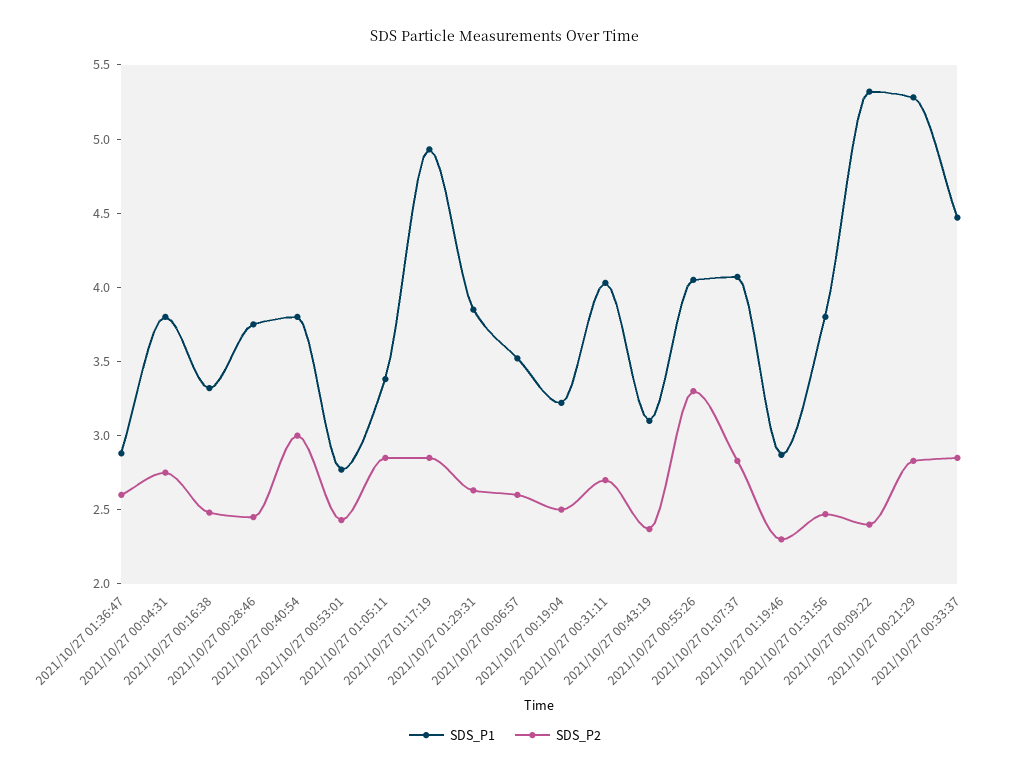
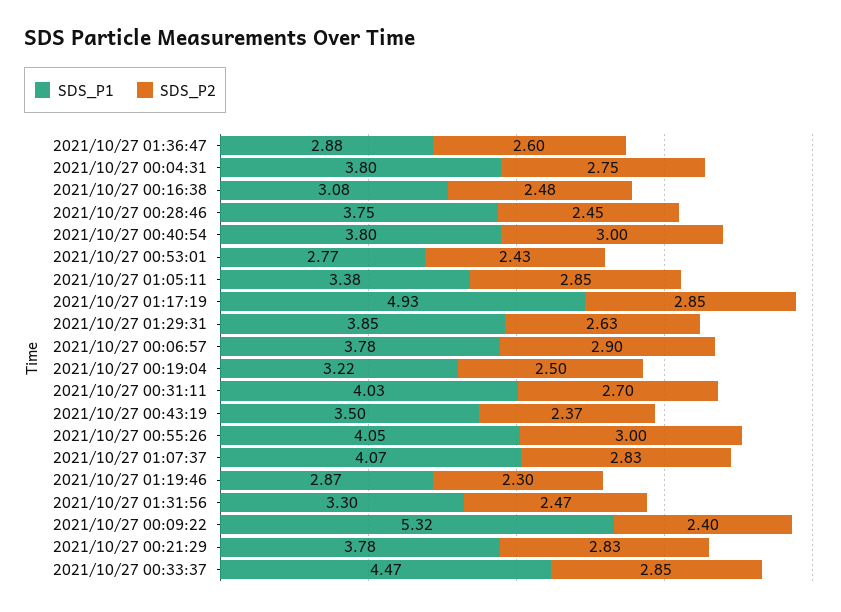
  {
    "SDS_P1": {
      "2021/10/27 01:36:47": 2.88,
      "2021/10/27 00:04:31": 3.8,
-     "2021/10/27 00:16:38": 3.3,
+     "2021/10/27 00:16:38": 3.08,
      "2021/10/27 00:28:46": 3.75,
      "2021/10/27 00:40:54": 3.8,
      "2021/10/27 00:53:01": 2.77,
      "2021/10/27 01:05:11": 3.38,
      "2021/10/27 01:17:19": 4.93,
      "2021/10/27 01:29:31": 3.85,
-     "2021/10/27 00:06:57": 3.5,
+     "2021/10/27 00:06:57": 3.78,
      "2021/10/27 00:19:04": 3.22,
      "2021/10/27 00:31:11": 4.03,
-     "2021/10/27 00:43:19": 3.1,
+     "2021/10/27 00:43:19": 3.5,
      "2021/10/27 00:55:26": 4.05,
      "2021/10/27 01:07:37": 4.07,
      "2021/10/27 01:19:46": 2.87,
-     "2021/10/27 01:31:56": 3.8,
+     "2021/10/27 01:31:56": 3.3,
      "2021/10/27 00:09:22": 5.32,
-     "2021/10/27 00:21:29": 5.3,
+     "2021/10/27 00:21:29": 3.78,
      "2021/10/27 00:33:37": 4.47
    },
    "SDS_P2": {
      "2021/10/27 01:36:47": 2.6,
      "2021/10/27 00:04:31": 2.75,
      "2021/10/27 00:16:38": 2.48,
      "2021/10/27 00:28:46": 2.45,
      "2021/10/27 00:40:54": 3,
      "2021/10/27 00:53:01": 2.43,
      "2021/10/27 01:05:11": 2.85,
      "2021/10/27 01:17:19": 2.85,
      "2021/10/27 01:29:31": 2.63,
-     "2021/10/27 00:06:57": 2.6,
+     "2021/10/27 00:06:57": 2.9,
      "2021/10/27 00:19:04": 2.5,
      "2021/10/27 00:31:11": 2.7,
      "2021/10/27 00:43:19": 2.37,
-     "2021/10/27 00:55:26": 3.3,
+     "2021/10/27 00:55:26": 3,
      "2021/10/27 01:07:37": 2.83,
      "2021/10/27 01:19:46": 2.3,
      "2021/10/27 01:31:56": 2.47,
      "2021/10/27 00:09:22": 2.4,
      "2021/10/27 00:21:29": 2.83,
      "2021/10/27 00:33:37": 2.85
    }
  }

